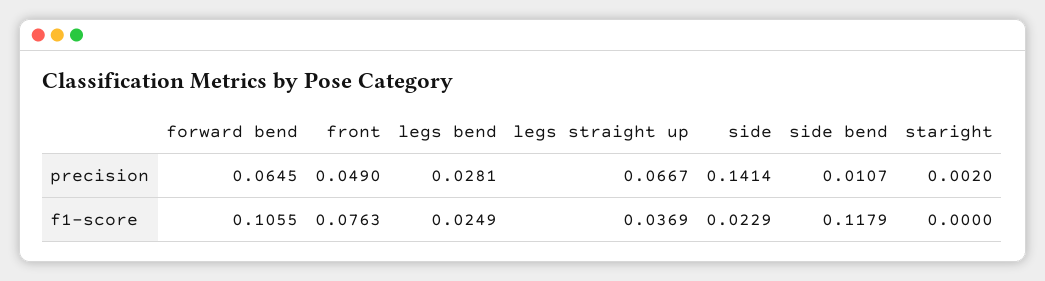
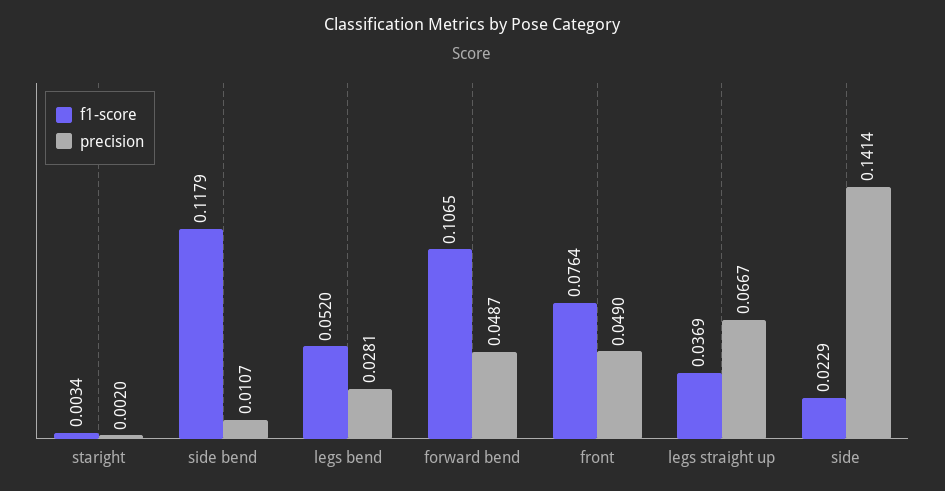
  {
    "precision": {
-     "forward bend": 0.0645,
+     "forward bend": 0.0487,
      "front": 0.049,
      "legs bend": 0.0281,
      "legs straight up": 0.0667,
      "side": 0.1414,
      "side bend": 0.0107,
      "staright": 0.002
    },
    "f1-score": {
-     "forward bend": 0.1055,
+     "forward bend": 0.1065,
-     "front": 0.0763,
+     "front": 0.0764,
-     "legs bend": 0.0249,
+     "legs bend": 0.052,
      "legs straight up": 0.0369,
      "side": 0.0229,
      "side bend": 0.1179,
-     "staright": 0
+     "staright": 0.0034
    }
  }

